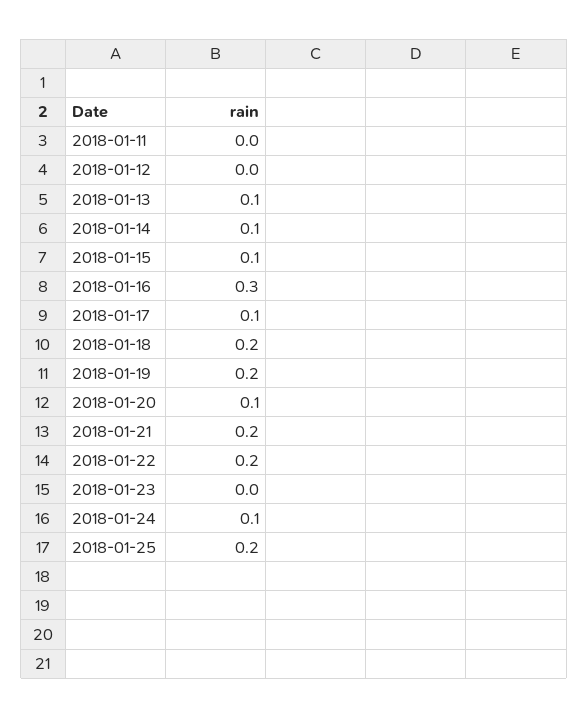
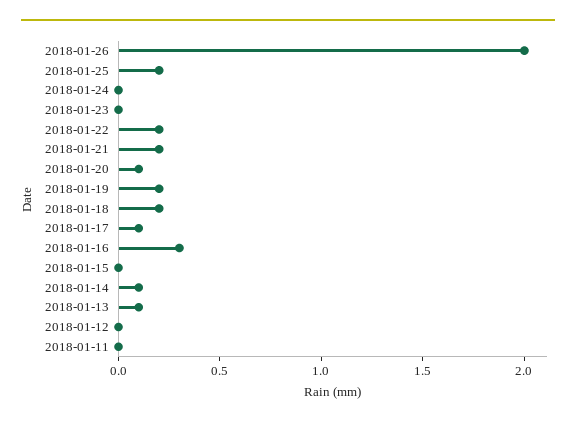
  {
    "2018-01-11": 0,
    "2018-01-12": 0,
    "2018-01-13": 0.1,
    "2018-01-14": 0.1,
-   "2018-01-15": 0.1,
+   "2018-01-15": 0,
    "2018-01-16": 0.3,
    "2018-01-17": 0.1,
    "2018-01-18": 0.2,
    "2018-01-19": 0.2,
    "2018-01-20": 0.1,
    "2018-01-21": 0.2,
    "2018-01-22": 0.2,
    "2018-01-23": 0,
-   "2018-01-24": 0.1,
+   "2018-01-24": 0,
-   "2018-01-25": 0.2
+   "2018-01-25": 0.2,
+   "2018-01-26": 2
  }

